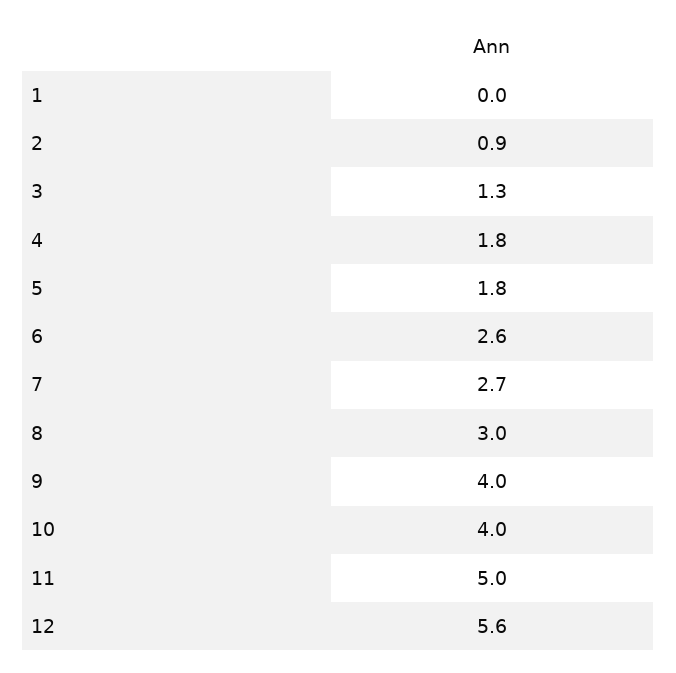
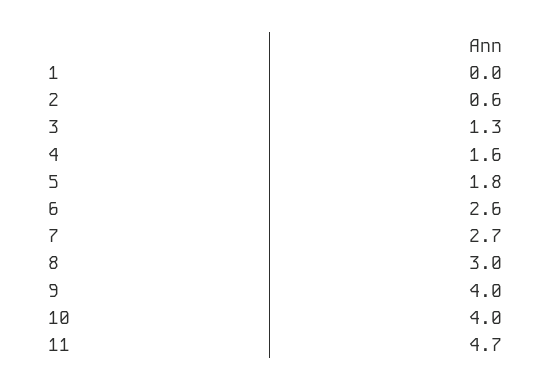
  {
    "1": 0,
-   "2": 0.9,
+   "2": 0.6,
    "3": 1.3,
-   "4": 1.8,
+   "4": 1.6,
    "5": 1.8,
    "6": 2.6,
    "7": 2.7,
    "8": 3,
    "9": 4,
    "10": 4,
-   "11": 5,
+   "11": 4.7
-   "12": 5.6
  }

